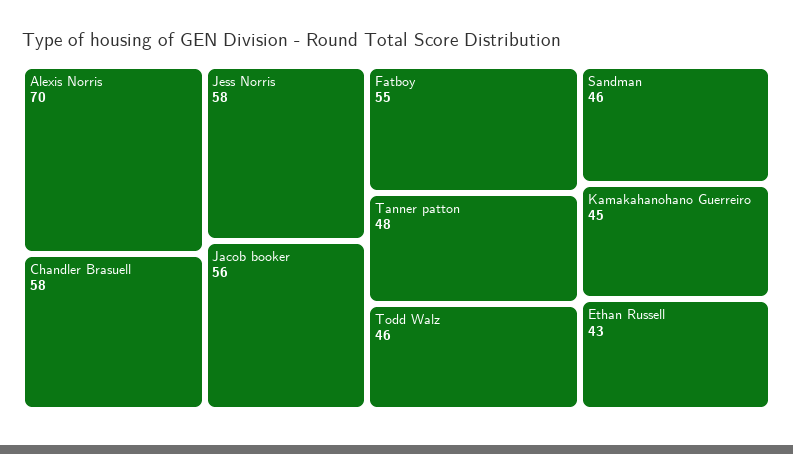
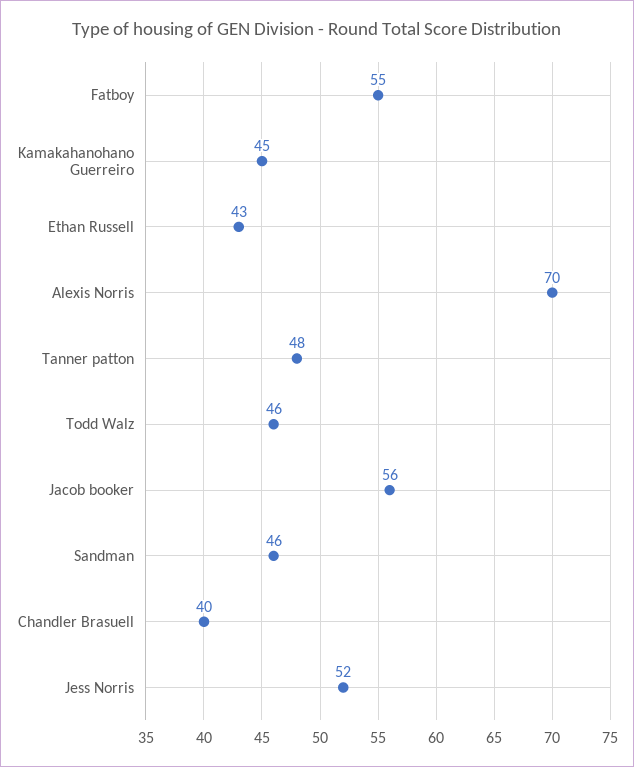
  {
    "Alexis Norris": 70,
-   "Chandler Brasuell": 58,
+   "Chandler Brasuell": 40,
-   "Jess Norris": 58,
+   "Jess Norris": 52,
    "Jacob booker": 56,
    "Fatboy": 55,
    "Tanner patton": 48,
    "Todd Walz": 46,
    "Sandman": 46,
    "Kamakahanohano Guerreiro": 45,
    "Ethan Russell": 43
  }

